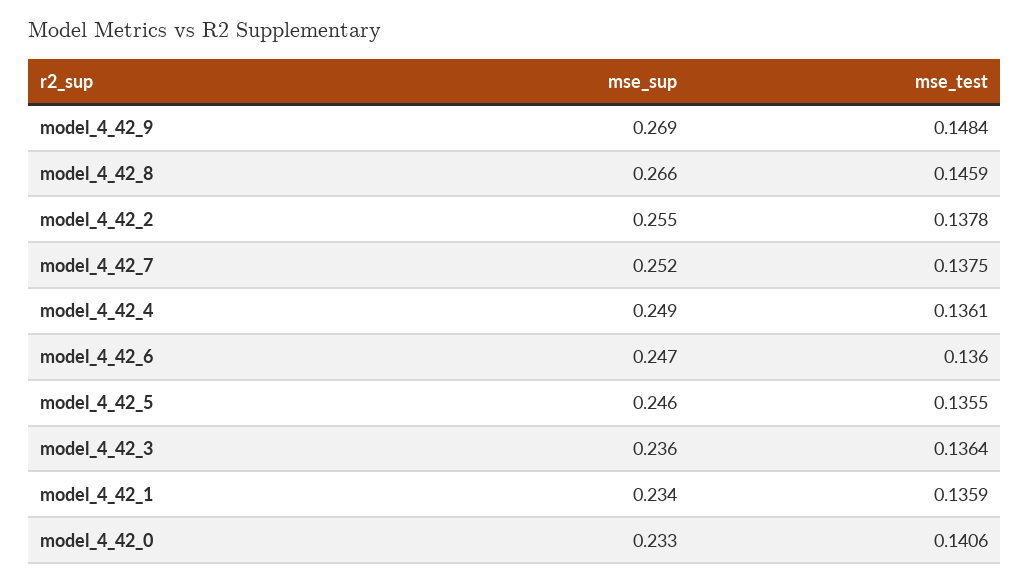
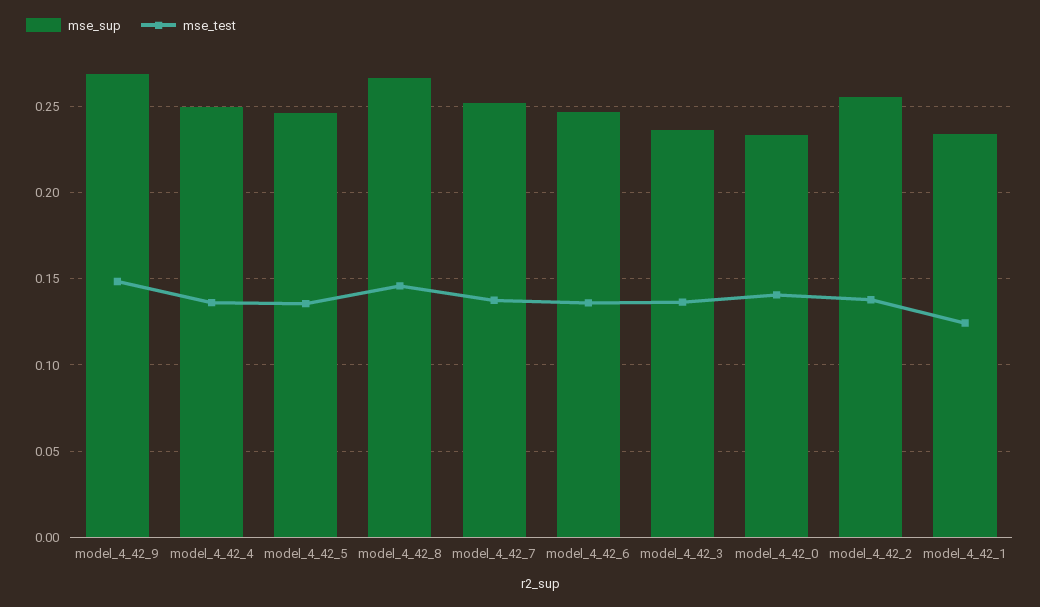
  {
    "mse_sup": {
      "model_4_42_9": 0.269,
      "model_4_42_8": 0.266,
      "model_4_42_2": 0.255,
      "model_4_42_7": 0.252,
      "model_4_42_4": 0.249,
      "model_4_42_6": 0.247,
      "model_4_42_5": 0.246,
      "model_4_42_3": 0.236,
      "model_4_42_1": 0.234,
      "model_4_42_0": 0.233
    },
    "mse_test": {
      "model_4_42_9": 0.1484,
      "model_4_42_8": 0.1459,
      "model_4_42_2": 0.1378,
      "model_4_42_7": 0.1375,
      "model_4_42_4": 0.1361,
      "model_4_42_6": 0.136,
      "model_4_42_5": 0.1355,
      "model_4_42_3": 0.1364,
-     "model_4_42_1": 0.1359,
+     "model_4_42_1": 0.125,
      "model_4_42_0": 0.1406
    }
  }

